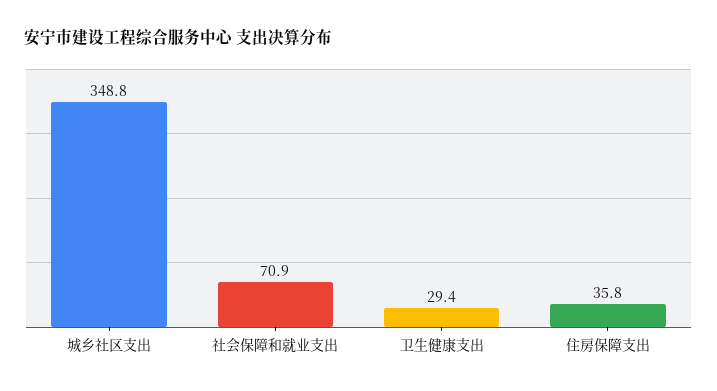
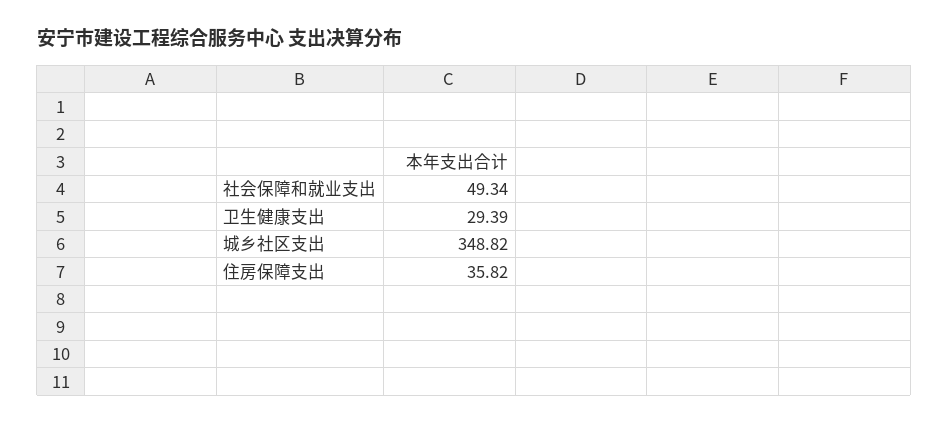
  {
    "城乡社区支出": 348.82,
-   "社会保障和就业支出": 70.9,
+   "社会保障和就业支出": 49.34,
    "卫生健康支出": 29.39,
    "住房保障支出": 35.82
  }

